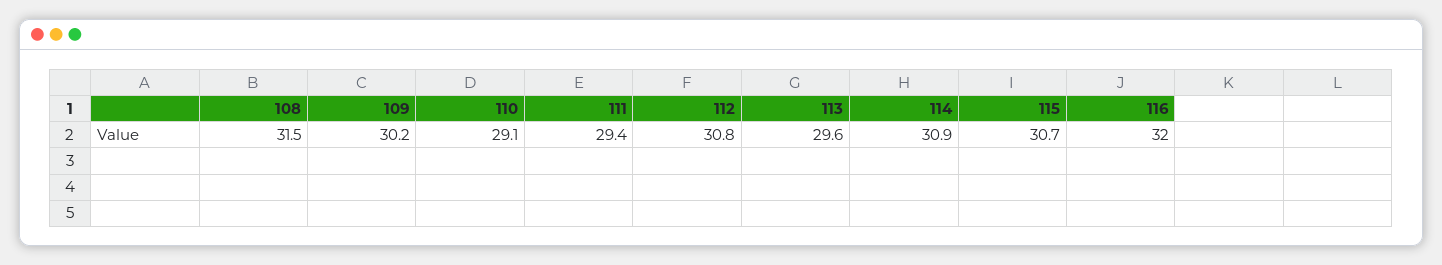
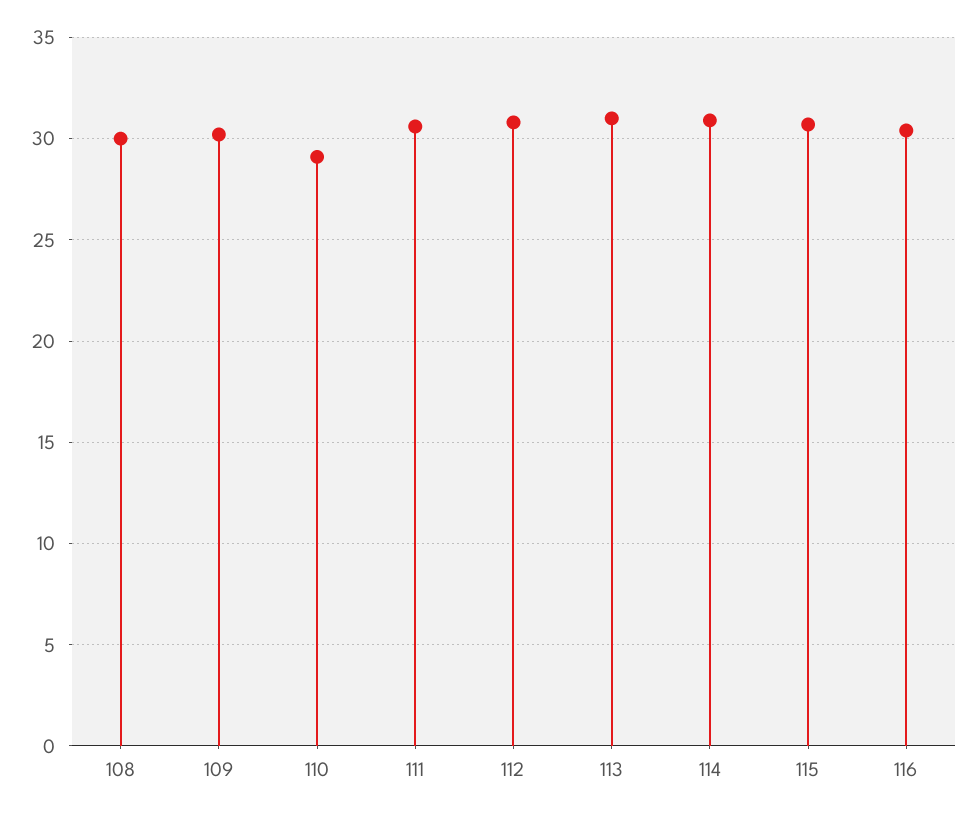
  {
-   "108": 31.5,
+   "108": 30,
    "109": 30.2,
    "110": 29.1,
-   "111": 29.4,
+   "111": 30.5,
    "112": 30.8,
-   "113": 29.6,
+   "113": 31,
    "114": 30.9,
    "115": 30.7,
-   "116": 32
+   "116": 30.5
  }

